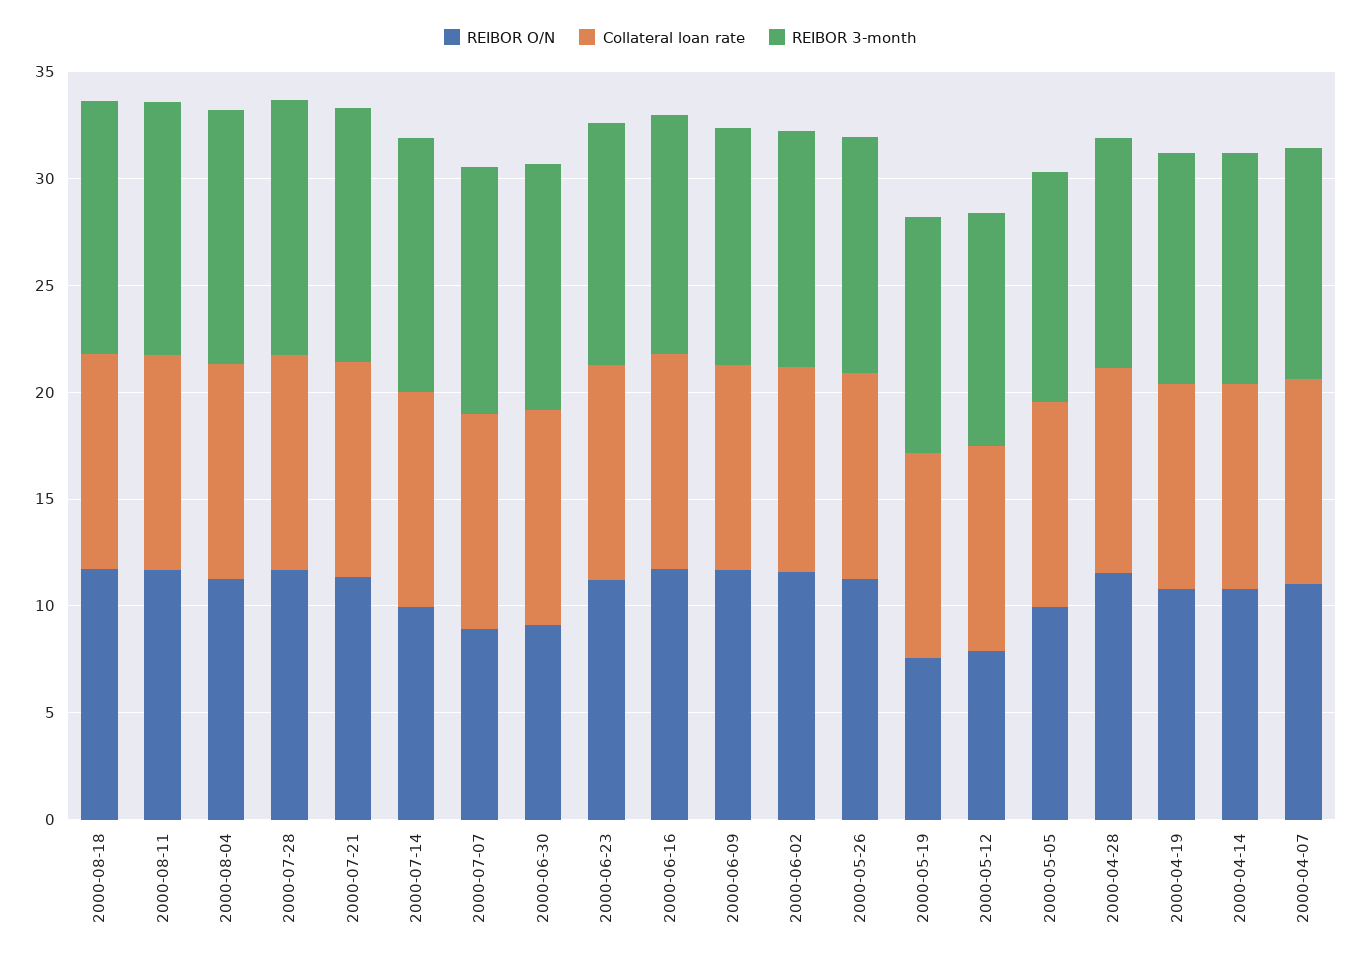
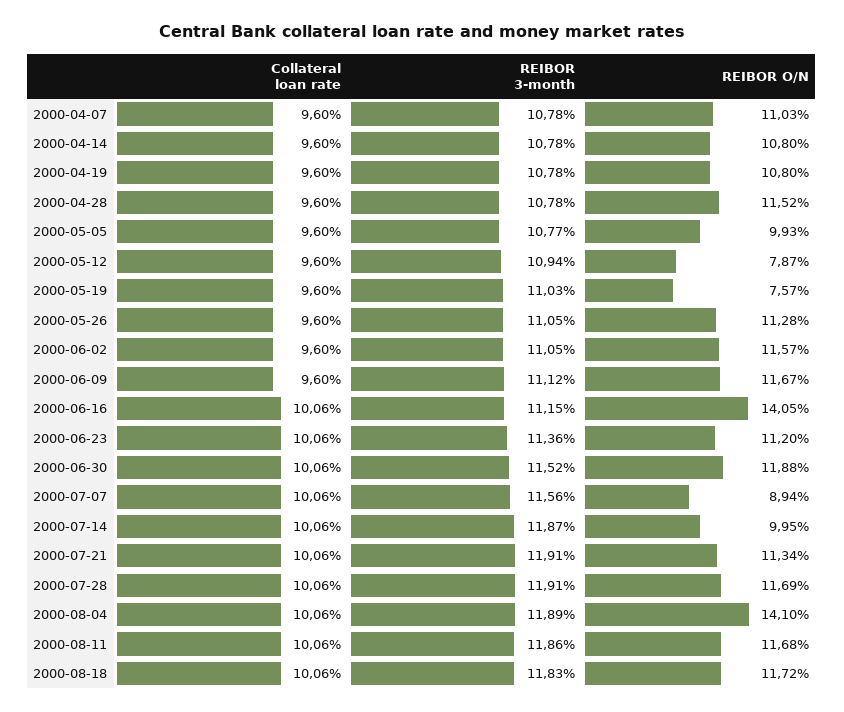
  {
    "REIBOR O/N": {
      "2000-08-18": 11.72,
      "2000-08-11": 11.68,
-     "2000-08-04": 11,
+     "2000-08-04": 14.1,
      "2000-07-28": 11.69,
      "2000-07-21": 11.34,
      "2000-07-14": 9.95,
      "2000-07-07": 8.94,
-     "2000-06-30": 9,
+     "2000-06-30": 11.88,
      "2000-06-23": 11.2,
-     "2000-06-16": 12,
+     "2000-06-16": 14.05,
      "2000-06-09": 11.67,
      "2000-06-02": 11.57,
      "2000-05-26": 11.28,
      "2000-05-19": 7.57,
      "2000-05-12": 7.87,
      "2000-05-05": 9.93,
      "2000-04-28": 11.52,
      "2000-04-19": 10.8,
      "2000-04-14": 10.8,
      "2000-04-07": 11.03
    },
    "Collateral loan rate": {
      "2000-08-18": 10.06,
      "2000-08-11": 10.06,
      "2000-08-04": 10.06,
      "2000-07-28": 10.06,
      "2000-07-21": 10.06,
      "2000-07-14": 10.06,
      "2000-07-07": 10.06,
      "2000-06-30": 10.06,
      "2000-06-23": 10.06,
      "2000-06-16": 10.06,
      "2000-06-09": 9.6,
      "2000-06-02": 9.6,
      "2000-05-26": 9.6,
      "2000-05-19": 9.6,
      "2000-05-12": 9.6,
      "2000-05-05": 9.6,
      "2000-04-28": 9.6,
      "2000-04-19": 9.6,
      "2000-04-14": 9.6,
      "2000-04-07": 9.6
    },
    "REIBOR 3-month": {
      "2000-08-18": 11.83,
      "2000-08-11": 11.86,
      "2000-08-04": 11.89,
      "2000-07-28": 11.91,
      "2000-07-21": 11.91,
      "2000-07-14": 11.87,
      "2000-07-07": 11.56,
      "2000-06-30": 11.52,
      "2000-06-23": 11.36,
      "2000-06-16": 11.15,
      "2000-06-09": 11.12,
      "2000-06-02": 11.05,
      "2000-05-26": 11.05,
      "2000-05-19": 11.03,
      "2000-05-12": 10.94,
      "2000-05-05": 10.77,
      "2000-04-28": 10.78,
      "2000-04-19": 10.78,
      "2000-04-14": 10.78,
      "2000-04-07": 10.78
    }
  }

